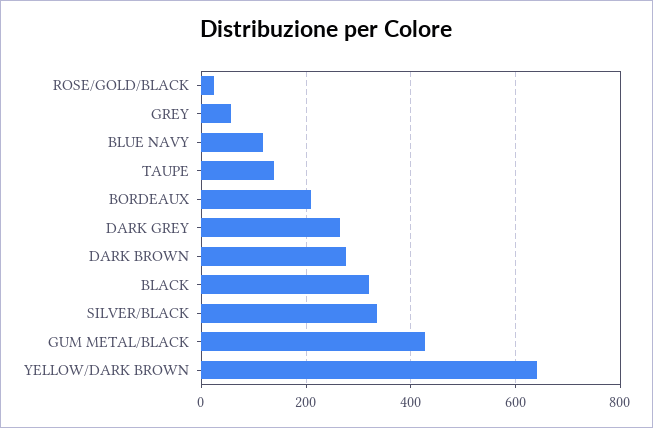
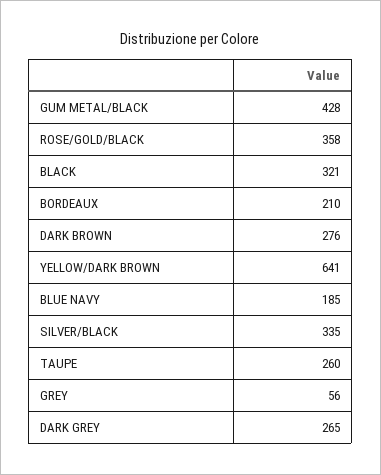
  {
-   "ROSE/GOLD/BLACK": 20,
+   "ROSE/GOLD/BLACK": 358,
    "GREY": 56,
-   "BLUE NAVY": 120,
+   "BLUE NAVY": 185,
-   "TAUPE": 140,
+   "TAUPE": 260,
    "BORDEAUX": 210,
    "DARK GREY": 265,
    "DARK BROWN": 276,
    "BLACK": 321,
    "SILVER/BLACK": 335,
    "GUM METAL/BLACK": 428,
    "YELLOW/DARK BROWN": 641
  }

